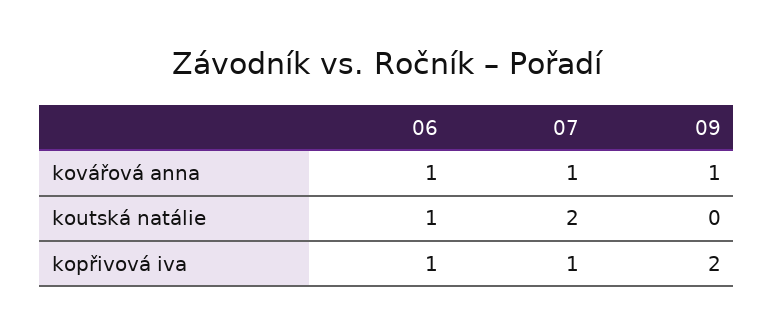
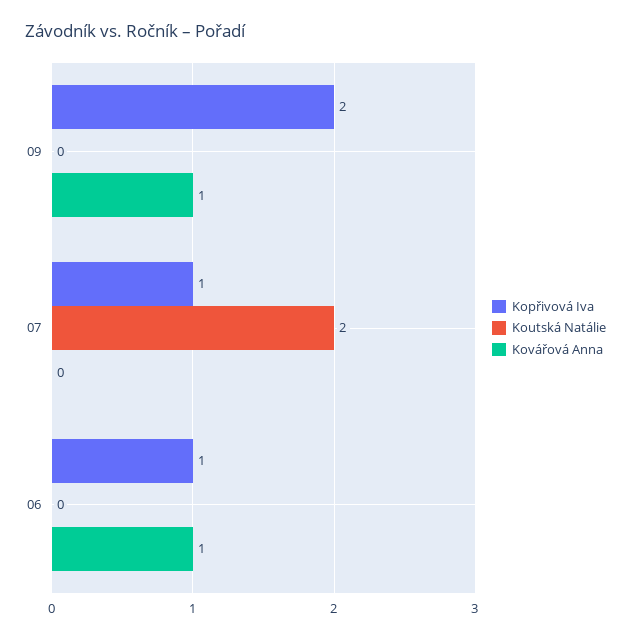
  {
    "kovářová anna": {
      "06": 1,
-     "07": 1,
+     "07": 0,
      "09": 1
    },
    "koutská natálie": {
-     "06": 1,
+     "06": 0,
      "07": 2,
      "09": 0
    },
    "kopřivová iva": {
      "06": 1,
      "07": 1,
      "09": 2
    }
  }

